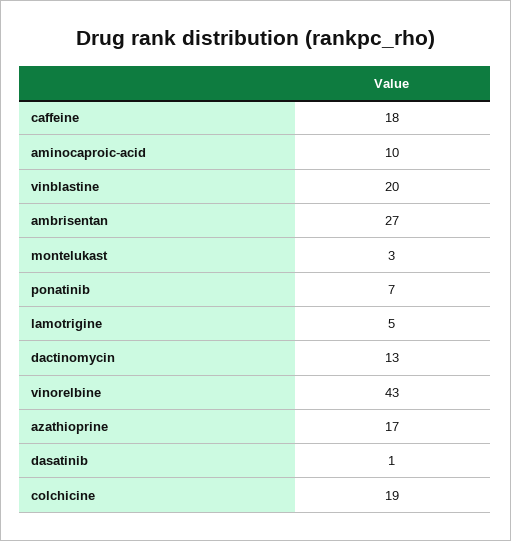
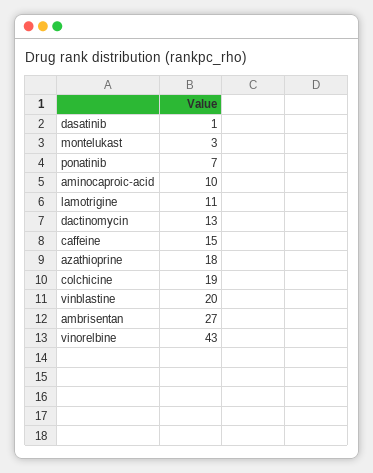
  {
-   "caffeine": 18,
+   "caffeine": 15,
    "aminocaproic-acid": 10,
    "vinblastine": 20,
    "ambrisentan": 27,
    "montelukast": 3,
    "ponatinib": 7,
-   "lamotrigine": 5,
+   "lamotrigine": 11,
    "dactinomycin": 13,
    "vinorelbine": 43,
-   "azathioprine": 17,
+   "azathioprine": 18,
    "dasatinib": 1,
    "colchicine": 19
  }

